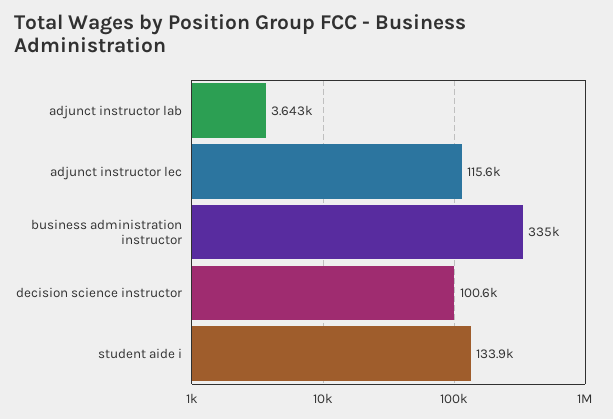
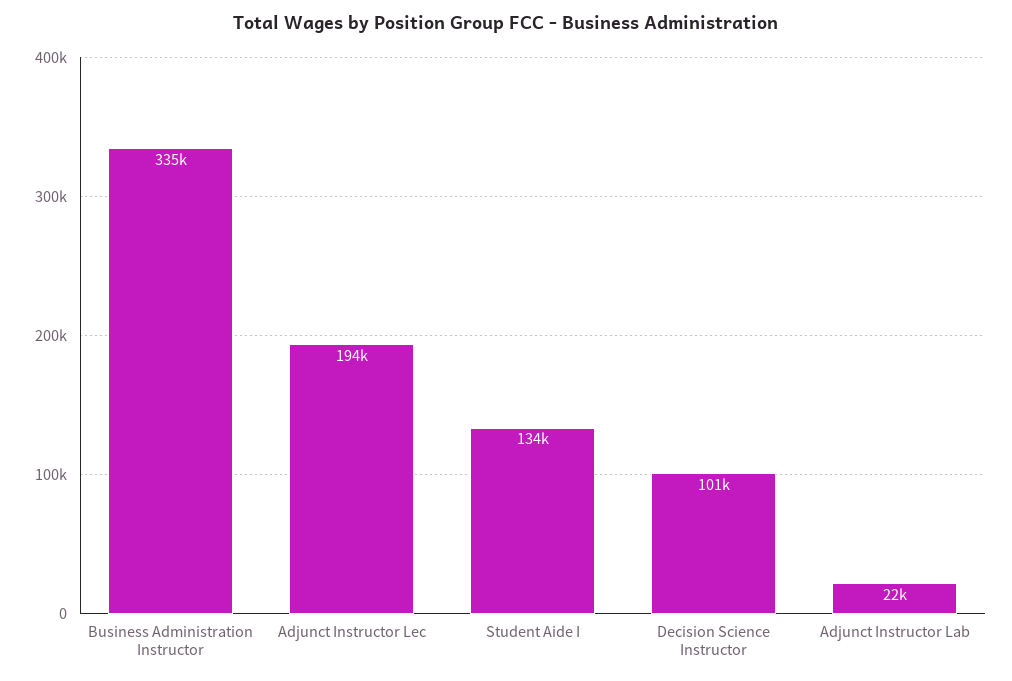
  {
-   "adjunct instructor lab": 3643,
+   "adjunct instructor lab": 22000,
-   "adjunct instructor lec": 115600,
+   "adjunct instructor lec": 194000,
    "business administration instructor": 335000,
    "decision science instructor": 100600,
    "student aide i": 133900
  }

